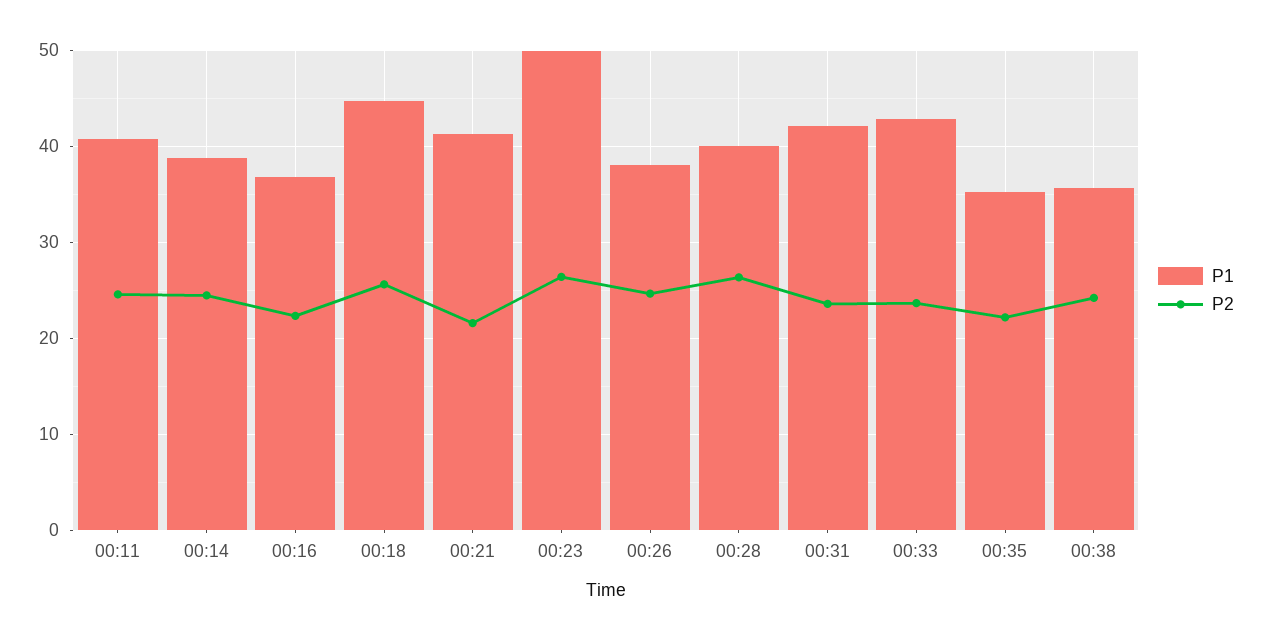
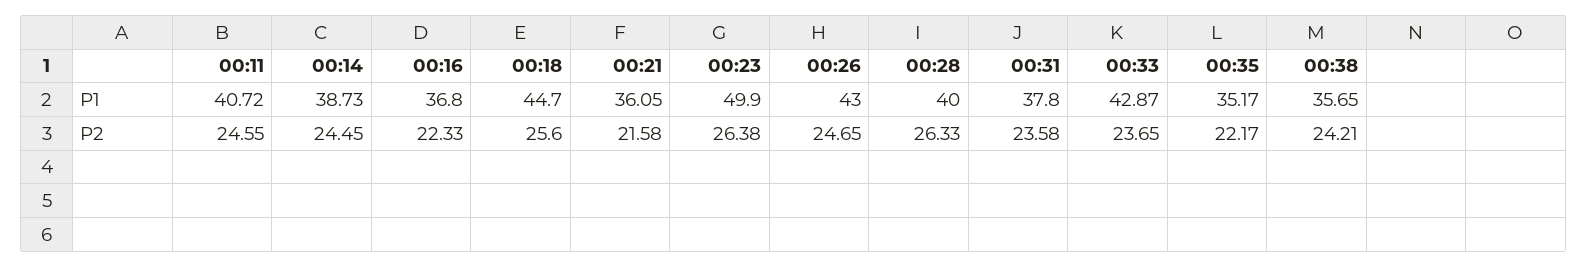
  {
    "P1": {
      "00:11": 40.72,
      "00:14": 38.73,
      "00:16": 36.8,
      "00:18": 44.7,
-     "00:21": 41,
+     "00:21": 36.05,
      "00:23": 49.9,
-     "00:26": 38,
+     "00:26": 43,
      "00:28": 40,
-     "00:31": 42,
+     "00:31": 37.8,
      "00:33": 42.87,
      "00:35": 35.17,
      "00:38": 35.65
    },
    "P2": {
      "00:11": 24.55,
      "00:14": 24.45,
      "00:16": 22.33,
      "00:18": 25.6,
      "00:21": 21.58,
      "00:23": 26.38,
      "00:26": 24.65,
      "00:28": 26.33,
      "00:31": 23.58,
      "00:33": 23.65,
      "00:35": 22.17,
      "00:38": 24.21
    }
  }

